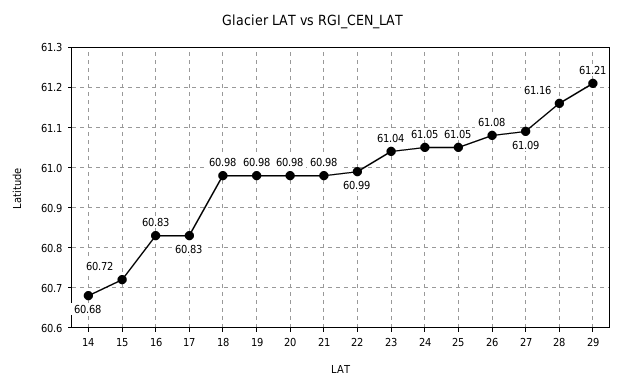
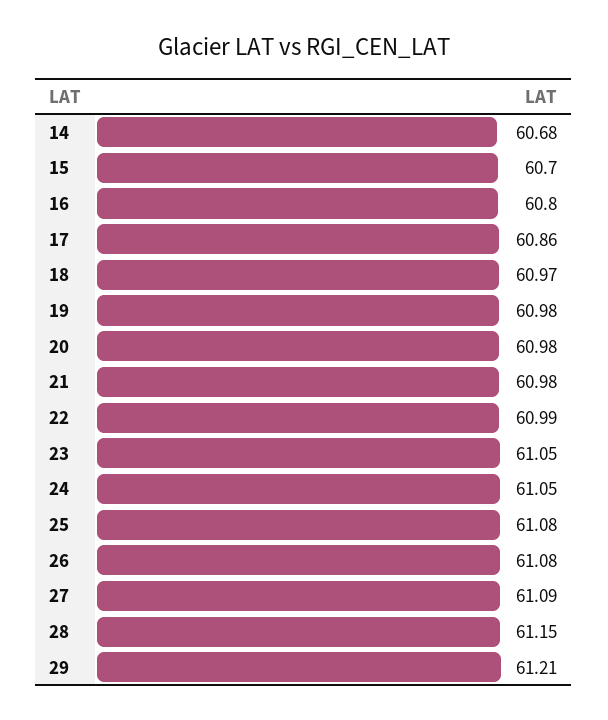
  {
    "14": 60.68,
-   "15": 60.72,
+   "15": 60.7,
-   "16": 60.83,
+   "16": 60.8,
-   "17": 60.83,
+   "17": 60.86,
-   "18": 60.98,
+   "18": 60.97,
    "19": 60.98,
    "20": 60.98,
    "21": 60.98,
    "22": 60.99,
-   "23": 61.04,
+   "23": 61.05,
    "24": 61.05,
-   "25": 61.05,
+   "25": 61.08,
    "26": 61.08,
    "27": 61.09,
-   "28": 61.16,
+   "28": 61.15,
    "29": 61.21
  }

